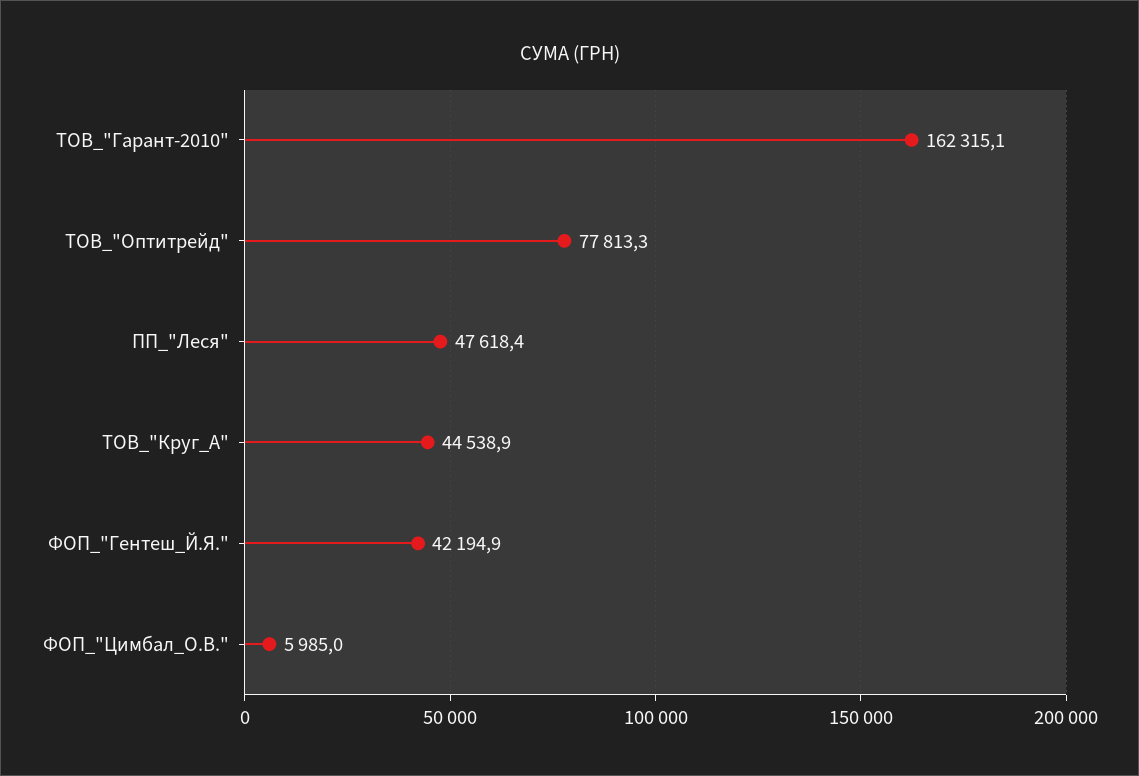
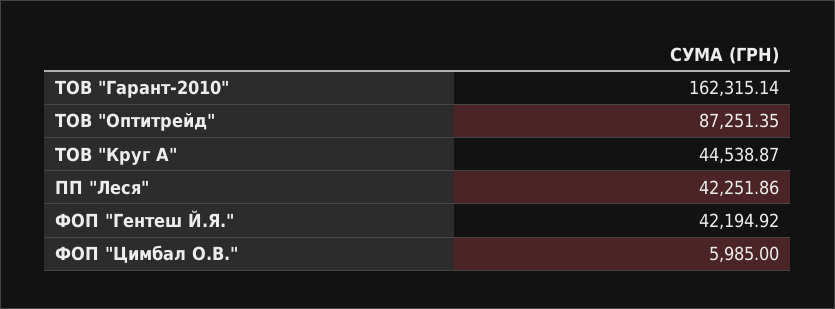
  {
    "ТОВ_\"Гарант-2010\"": 162315.14,
-   "ТОВ_\"Оптитрейд\"": 77813.3,
+   "ТОВ_\"Оптитрейд\"": 87251.35,
-   "ПП_\"Леся\"": 47618.4,
+   "ПП_\"Леся\"": 42251.86,
    "ТОВ_\"Круг_А\"": 44538.87,
    "ФОП_\"Гентеш_Й.Я.\"": 42194.92,
    "ФОП_\"Цимбал_О.В.\"": 5985
  }

